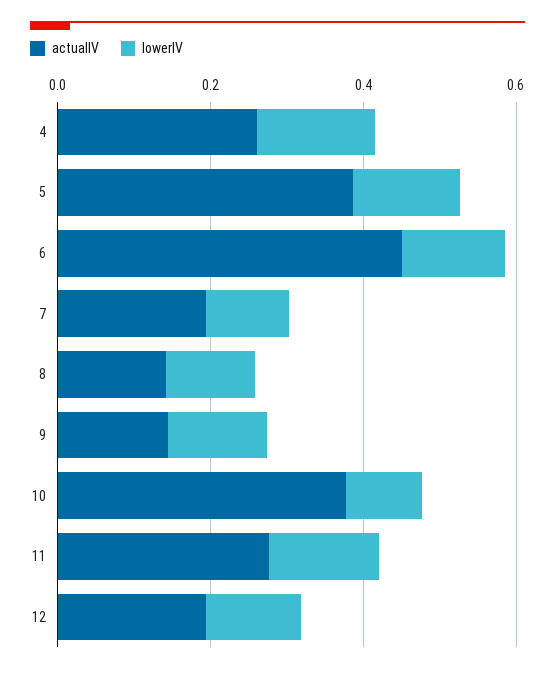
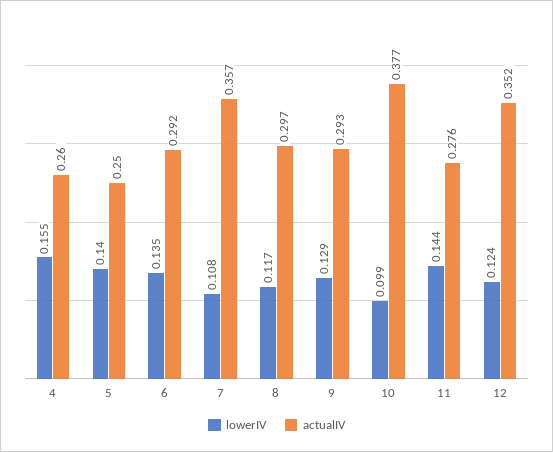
  {
    "actualIV": {
      "4": 0.26,
-     "5": 0.4,
+     "5": 0.25,
-     "6": 0.45,
+     "6": 0.292,
-     "7": 0.2,
+     "7": 0.357,
-     "8": 0.15,
+     "8": 0.297,
-     "9": 0.15,
+     "9": 0.293,
      "10": 0.377,
      "11": 0.276,
-     "12": 0.2
+     "12": 0.352
    },
    "lowerIV": {
      "4": 0.155,
      "5": 0.14,
      "6": 0.135,
      "7": 0.108,
      "8": 0.117,
      "9": 0.129,
      "10": 0.099,
      "11": 0.144,
      "12": 0.124
    }
  }

